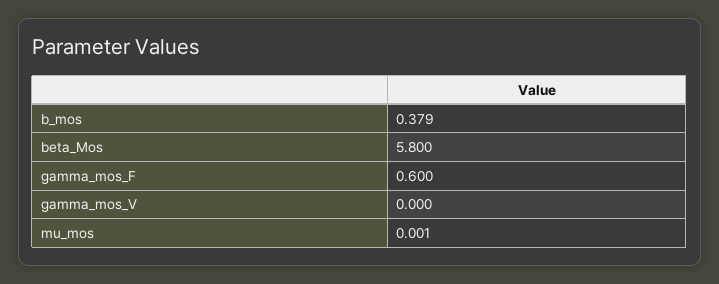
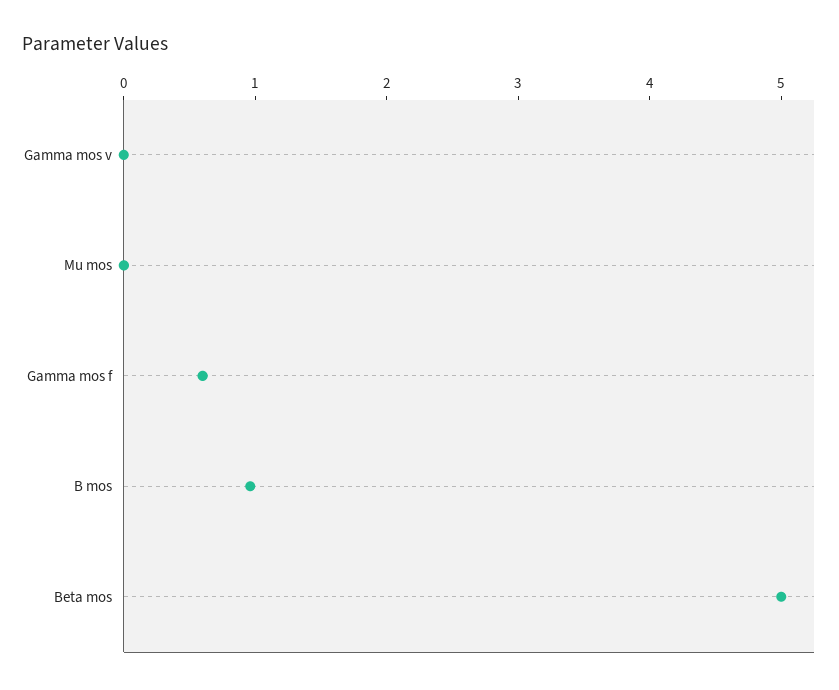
  {
-   "b_mos": 0.379,
+   "b_mos": 1,
-   "beta_Mos": 5.8,
+   "beta_Mos": 5,
    "gamma_mos_F": 0.6,
    "gamma_mos_V": 0,
    "mu_mos": 0.001
  }

